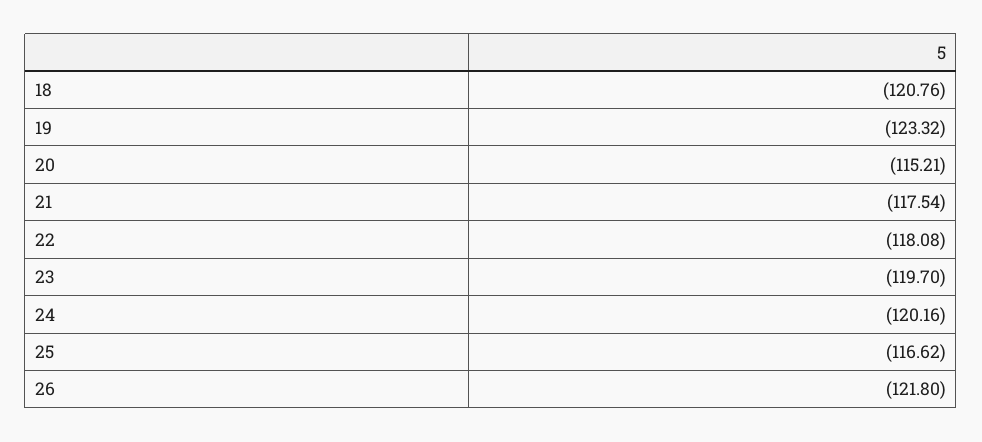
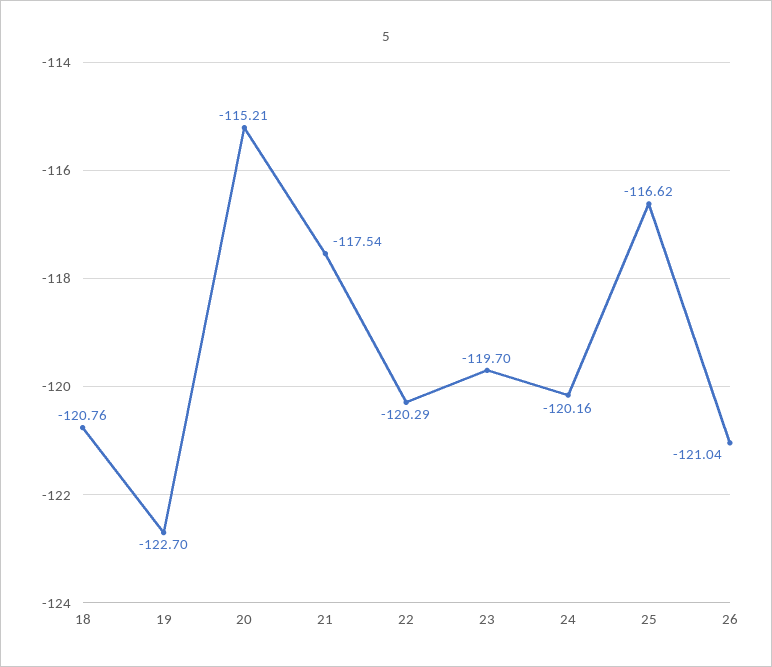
  {
    "18": -120.76,
-   "19": -123.32,
+   "19": -122.7,
    "20": -115.21,
    "21": -117.54,
-   "22": -118.08,
+   "22": -120.29,
    "23": -119.7,
    "24": -120.16,
    "25": -116.62,
-   "26": -121.8
+   "26": -121.04
  }

